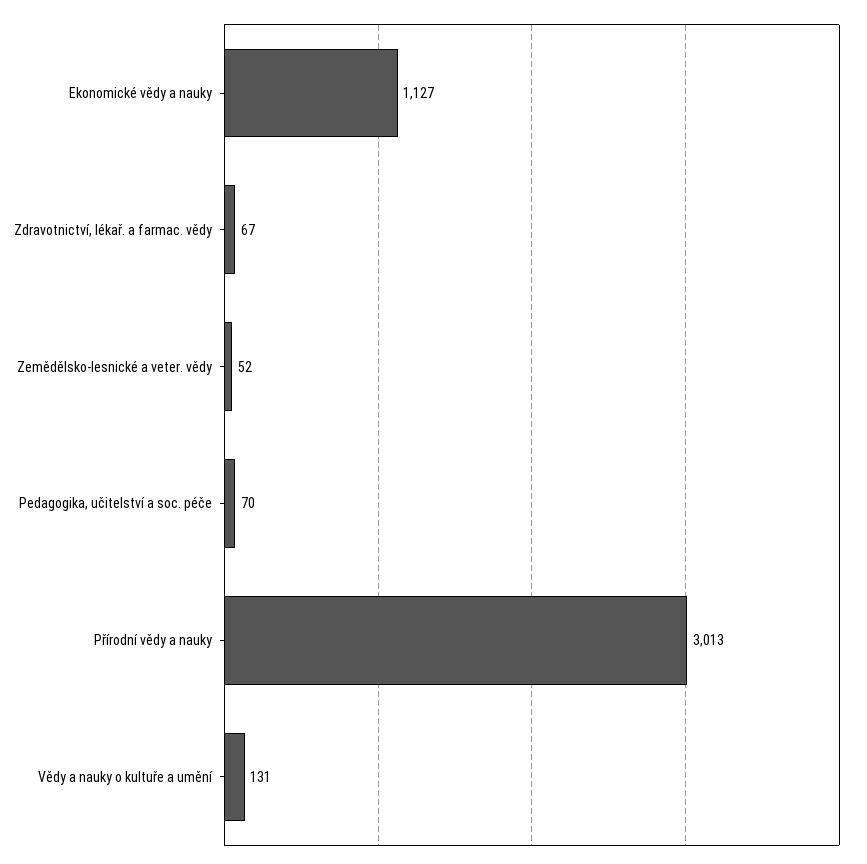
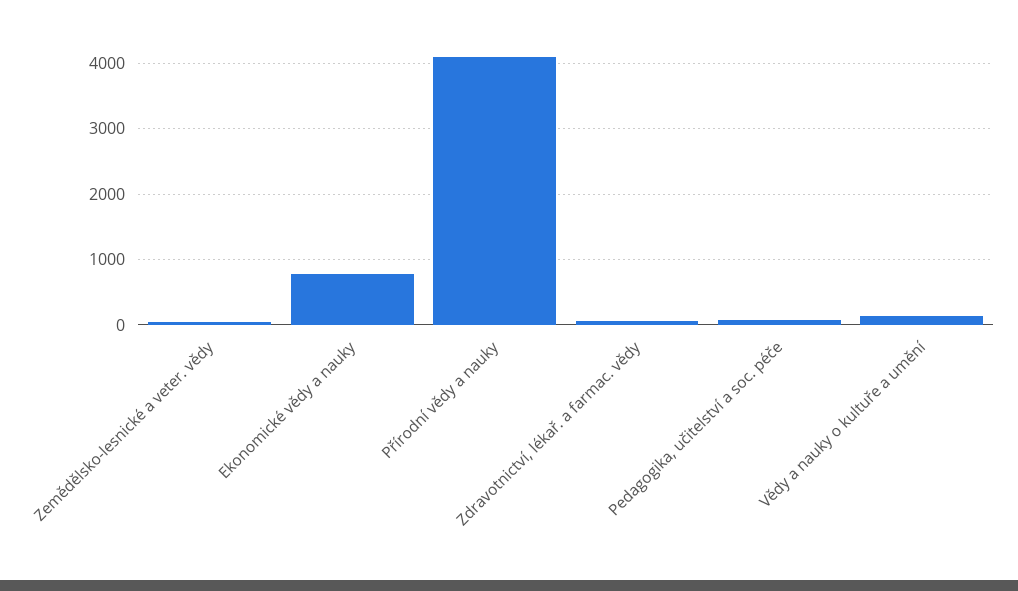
  {
-   "Ekonomické vědy a nauky": 1127,
+   "Ekonomické vědy a nauky": 800,
    "Zdravotnictví, lékař. a farmac. vědy": 67,
    "Zemědělsko-lesnické a veter. vědy": 52,
    "Pedagogika, učitelství a soc. péče": 70,
-   "Přírodní vědy a nauky": 3013,
+   "Přírodní vědy a nauky": 4100,
    "Vědy a nauky o kultuře a umění": 131
  }

